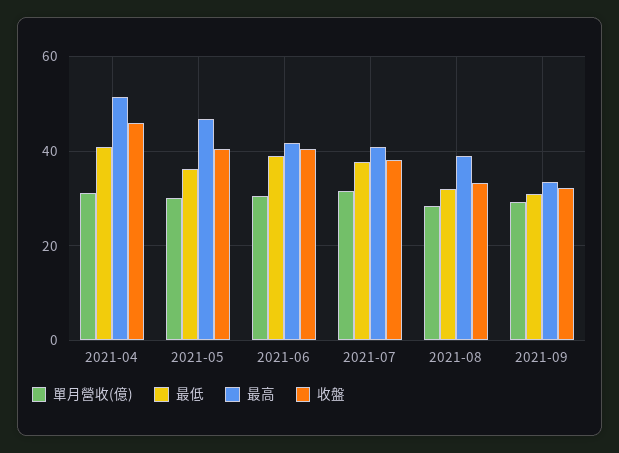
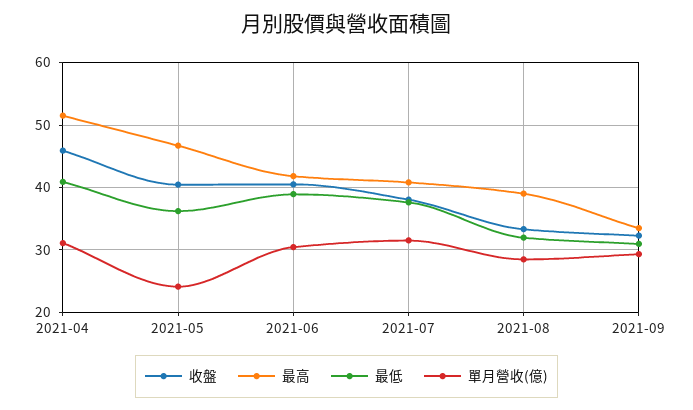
  {
    "單月營收(億)": {
      "2021-04": 31,
-     "2021-05": 30,
+     "2021-05": 24,
      "2021-06": 30,
      "2021-07": 31,
      "2021-08": 28,
      "2021-09": 29
    },
    "最低": {
      "2021-04": 41,
      "2021-05": 36,
      "2021-06": 39,
      "2021-07": 38,
      "2021-08": 32,
      "2021-09": 31
    },
    "最高": {
      "2021-04": 52,
      "2021-05": 47,
      "2021-06": 42,
      "2021-07": 41,
      "2021-08": 39,
      "2021-09": 33
    },
    "收盤": {
      "2021-04": 46,
      "2021-05": 40,
      "2021-06": 41,
      "2021-07": 38,
      "2021-08": 33,
      "2021-09": 32
    }
  }

